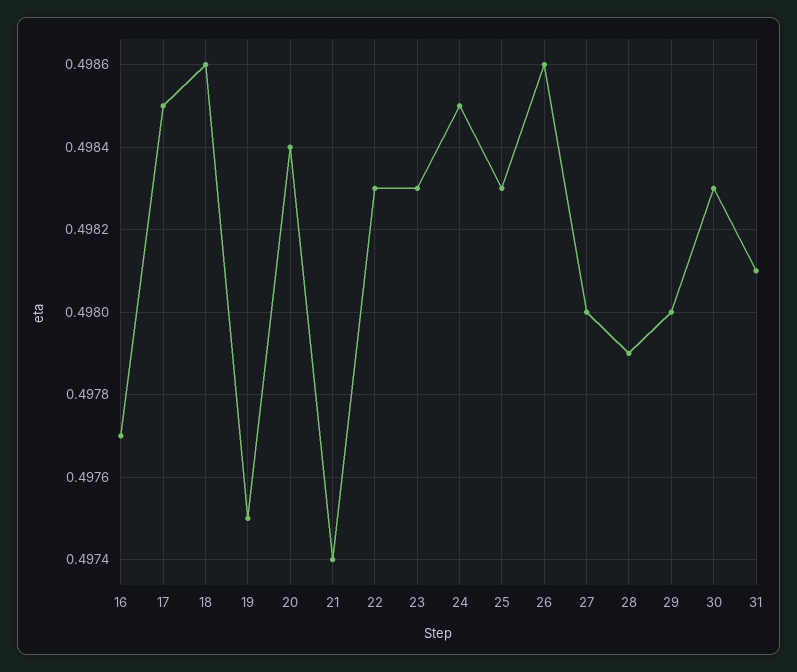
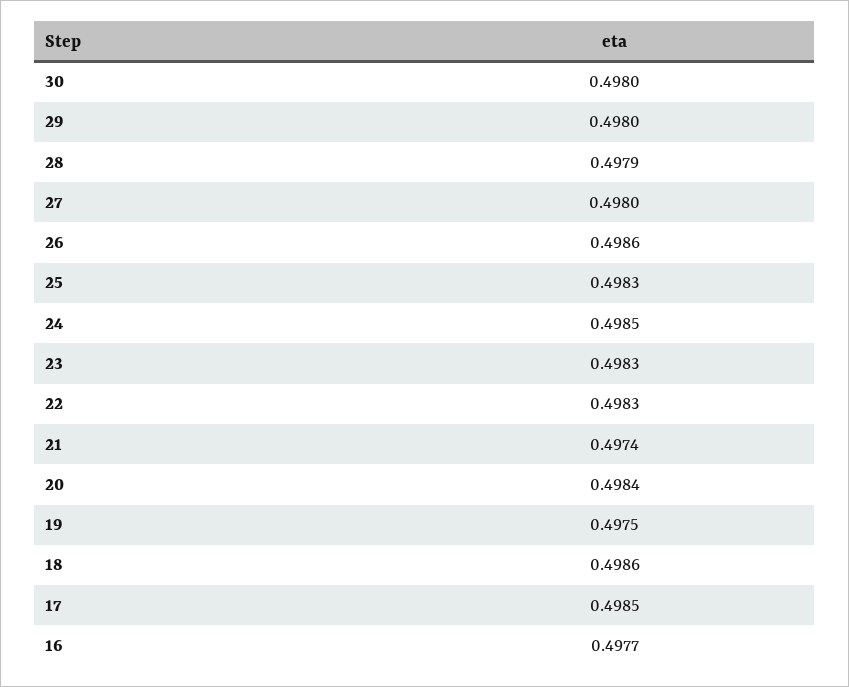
  {
    "16": 0.4977,
    "17": 0.4985,
    "18": 0.4986,
    "19": 0.4975,
    "20": 0.4984,
    "21": 0.4974,
    "22": 0.4983,
    "23": 0.4983,
    "24": 0.4985,
    "25": 0.4983,
    "26": 0.4986,
    "27": 0.498,
    "28": 0.4979,
    "29": 0.498,
-   "30": 0.4983,
+   "30": 0.498
-   "31": 0.4981
  }

